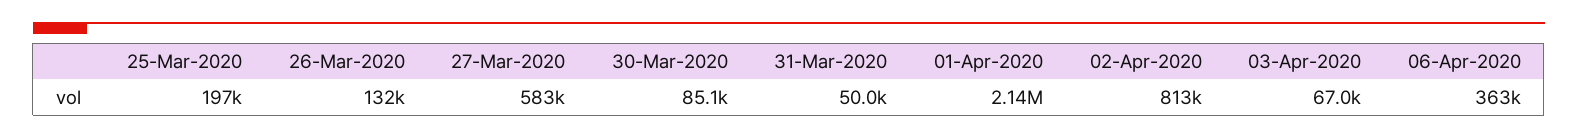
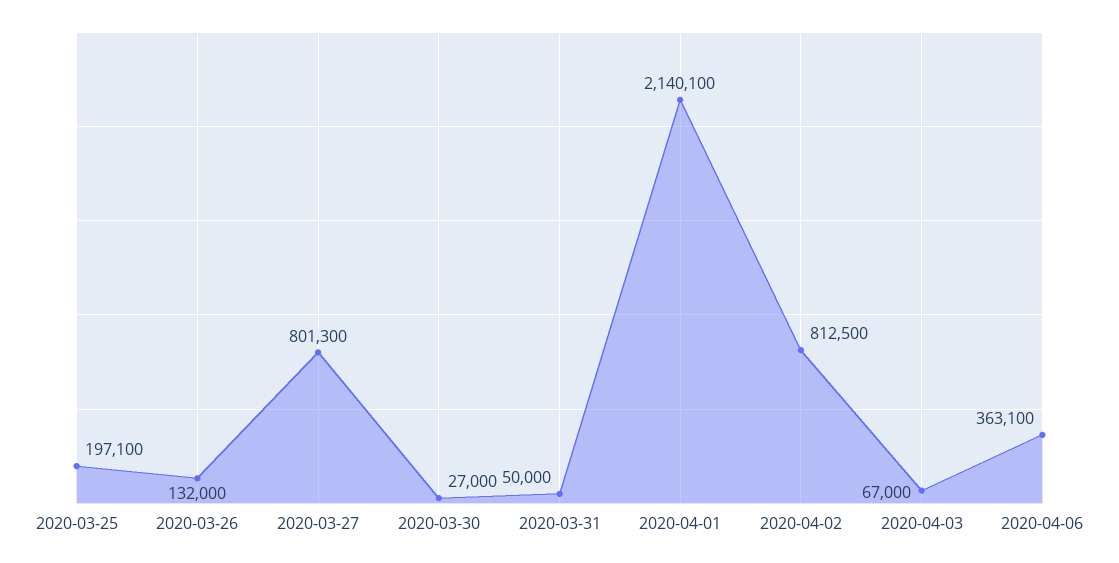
  {
    "25-Mar-2020": 197100,
    "26-Mar-2020": 132000,
-   "27-Mar-2020": 583000,
+   "27-Mar-2020": 801300,
-   "30-Mar-2020": 85100,
+   "30-Mar-2020": 27000,
    "31-Mar-2020": 50000,
    "01-Apr-2020": 2140100,
    "02-Apr-2020": 812500,
    "03-Apr-2020": 67000,
    "06-Apr-2020": 363100
  }

